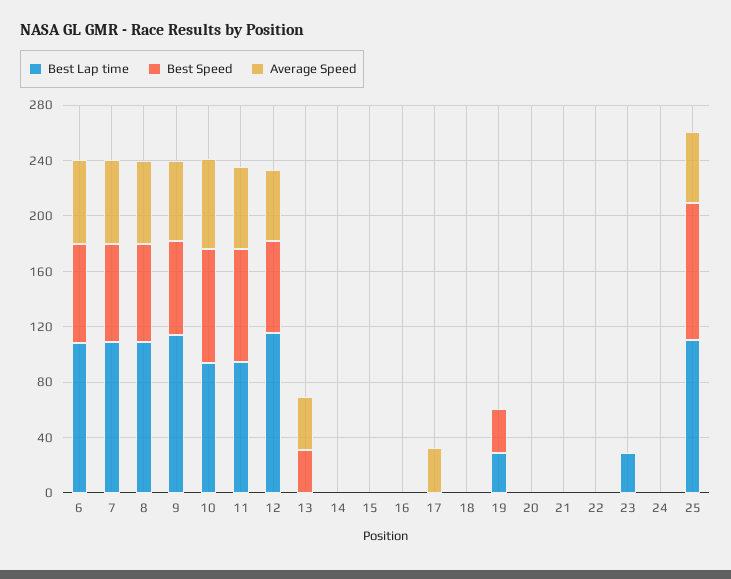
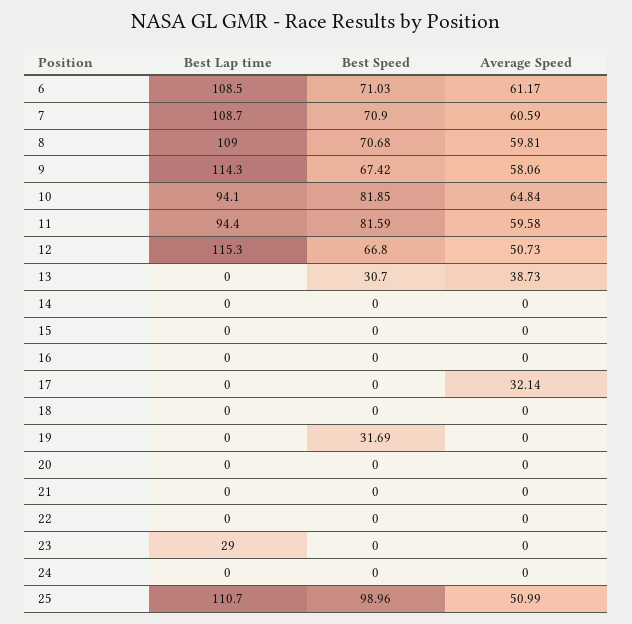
  {
    "Best Lap time": {
      "6": 108.5,
      "7": 108.7,
      "8": 109,
      "9": 114.3,
      "10": 94.1,
      "11": 94.4,
      "12": 115.3,
      "13": 0,
      "14": 0,
      "15": 0,
      "16": 0,
      "17": 0,
      "18": 0,
-     "19": 30,
+     "19": 0,
      "20": 0,
      "21": 0,
      "22": 0,
      "23": 29,
      "24": 0,
      "25": 110.7
    },
    "Best Speed": {
      "6": 71.03,
      "7": 70.9,
      "8": 70.68,
      "9": 67.42,
      "10": 81.85,
      "11": 81.59,
      "12": 66.8,
      "13": 30.7,
      "14": 0,
      "15": 0,
      "16": 0,
      "17": 0,
      "18": 0,
      "19": 31.69,
      "20": 0,
      "21": 0,
      "22": 0,
      "23": 0,
      "24": 0,
      "25": 98.96
    },
    "Average Speed": {
      "6": 61.17,
      "7": 60.59,
      "8": 59.81,
      "9": 58.06,
      "10": 64.84,
      "11": 59.58,
      "12": 50.73,
      "13": 38.73,
      "14": 0,
      "15": 0,
      "16": 0,
      "17": 32.14,
      "18": 0,
      "19": 0,
      "20": 0,
      "21": 0,
      "22": 0,
      "23": 0,
      "24": 0,
      "25": 50.99
    }
  }

